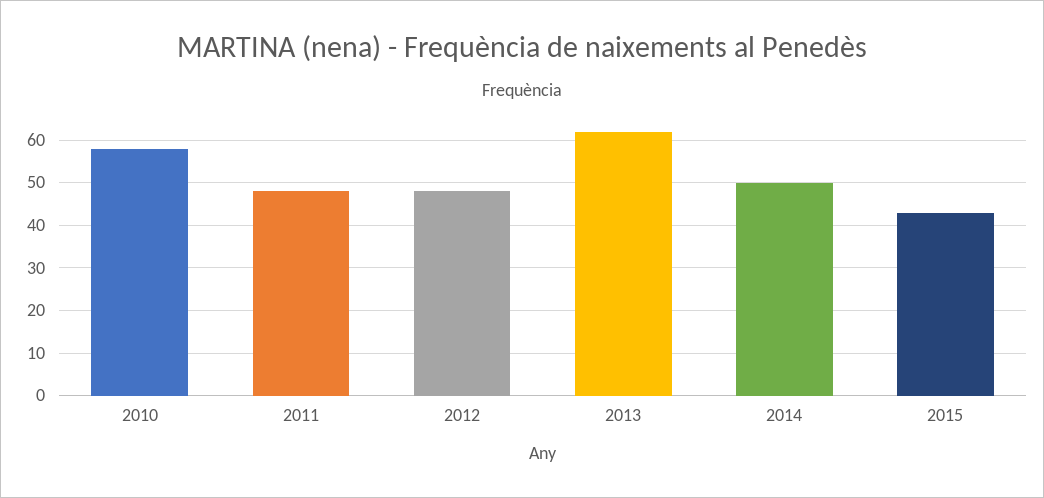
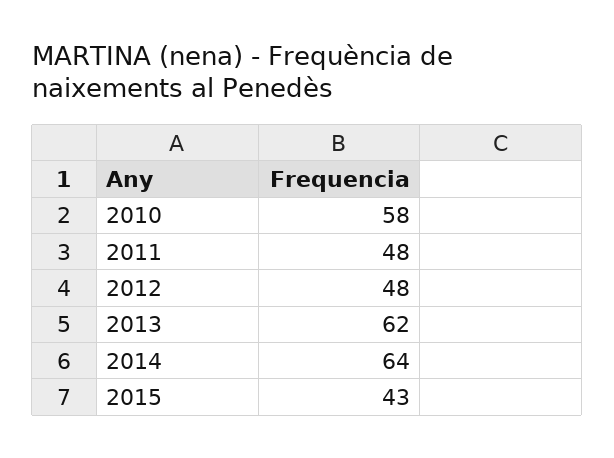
  {
    "2010": 58,
    "2011": 48,
    "2012": 48,
    "2013": 62,
-   "2014": 50,
+   "2014": 64,
    "2015": 43
  }

